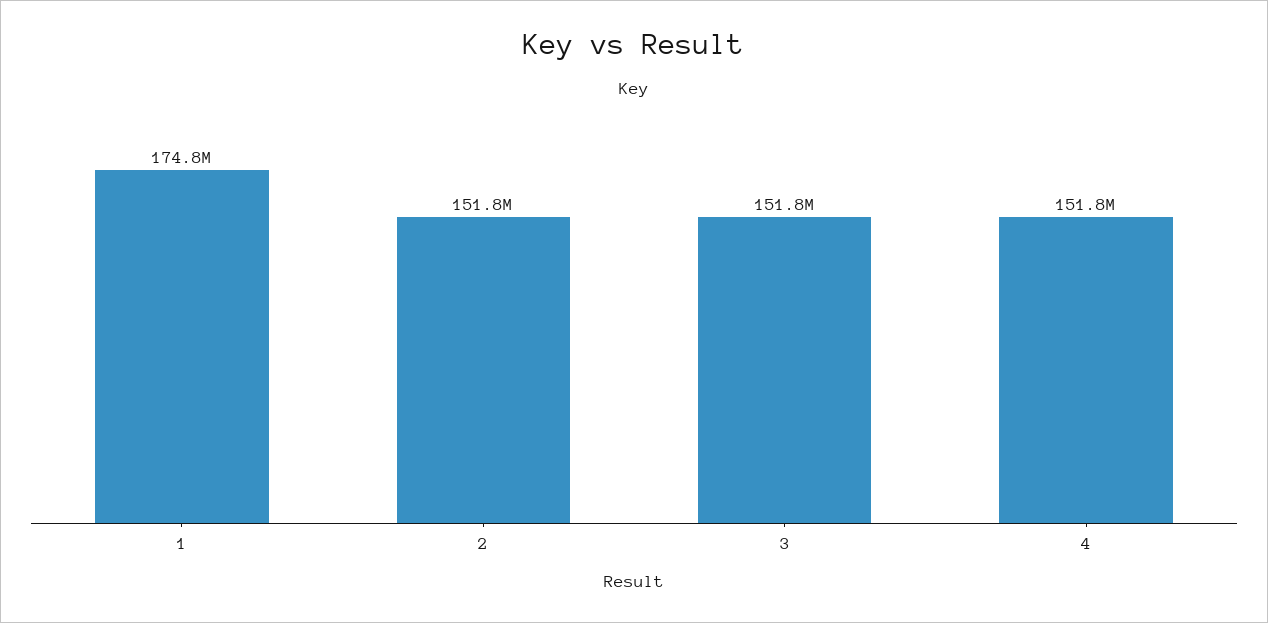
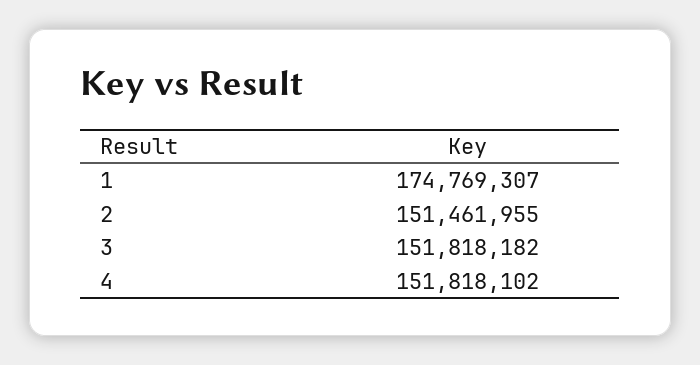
  {
    "1": 174769307,
-   "2": 151800000,
+   "2": 151461955,
    "3": 151818182,
    "4": 151818102
  }

